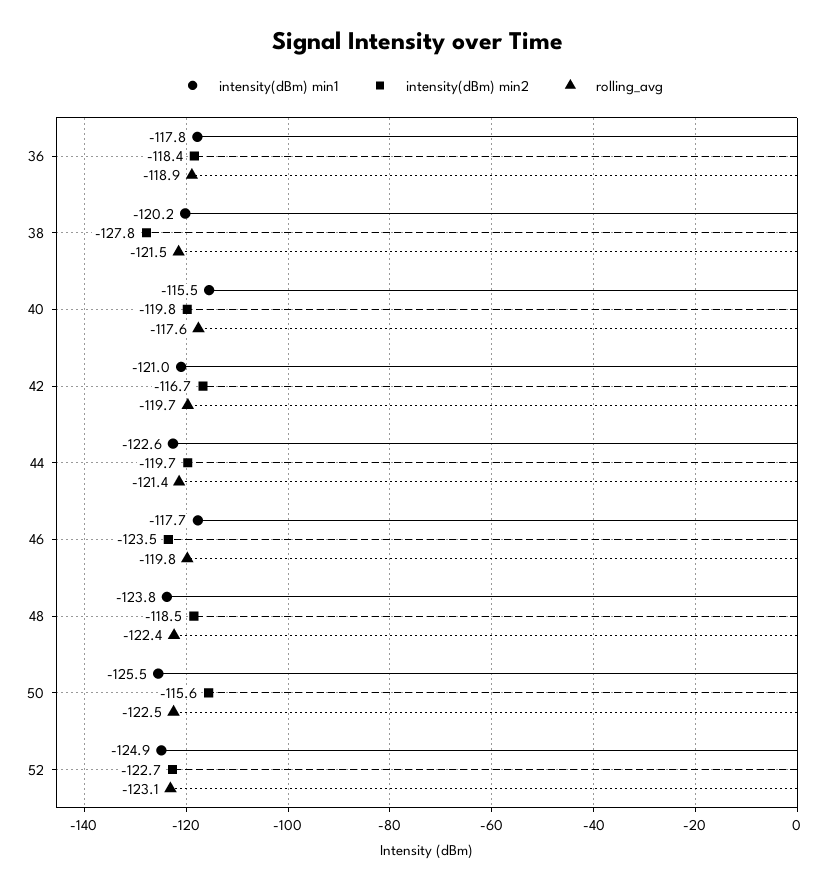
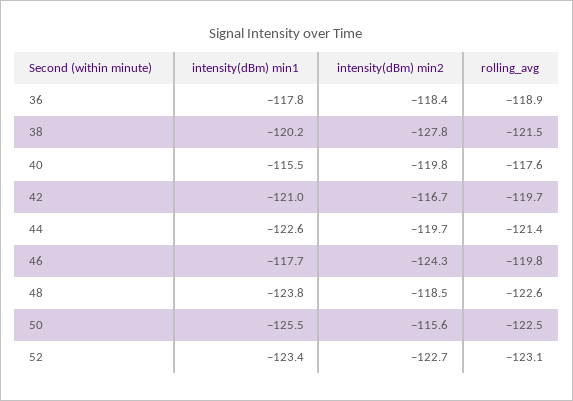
  {
    "intensity(dBm) min1": {
      "36": -117.8,
      "38": -120.2,
      "40": -115.5,
      "42": -121,
      "44": -122.6,
      "46": -117.7,
      "48": -123.8,
      "50": -125.5,
-     "52": -124.9
+     "52": -123.4
    },
    "intensity(dBm) min2": {
      "36": -118.4,
      "38": -127.8,
      "40": -119.8,
      "42": -116.7,
      "44": -119.7,
-     "46": -123.5,
+     "46": -124.3,
      "48": -118.5,
      "50": -115.6,
      "52": -122.7
    },
    "rolling_avg": {
      "36": -118.9,
      "38": -121.5,
      "40": -117.6,
      "42": -119.7,
      "44": -121.4,
      "46": -119.8,
-     "48": -122.4,
+     "48": -122.6,
      "50": -122.5,
      "52": -123.1
    }
  }

